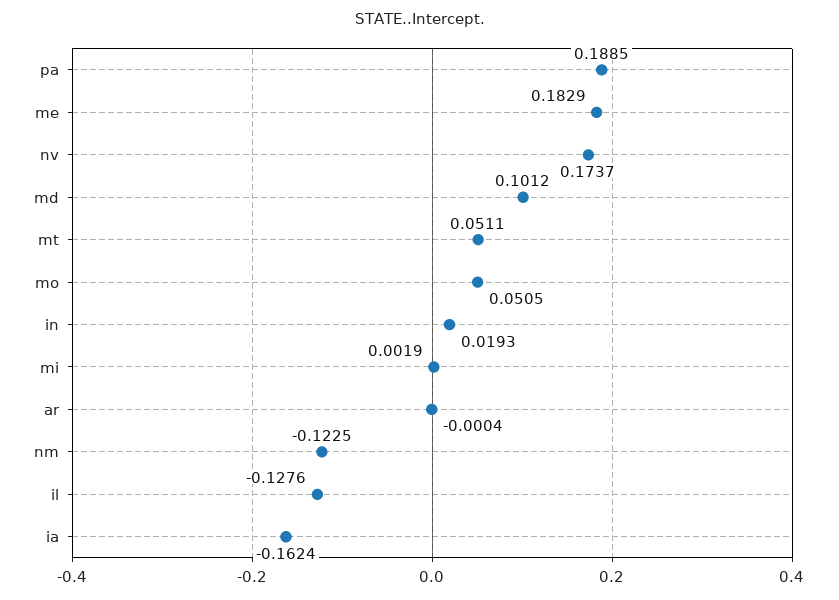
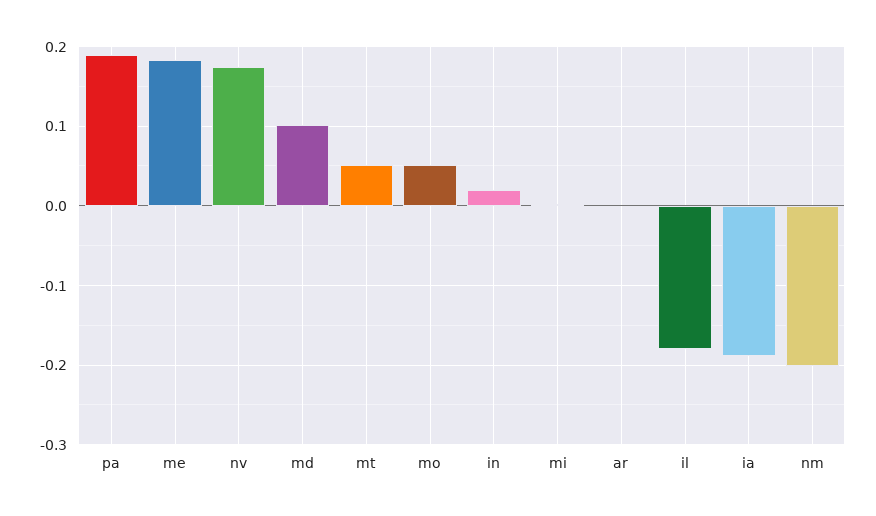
  {
    "pa": 0.1885,
    "me": 0.1829,
    "nv": 0.1737,
    "md": 0.1012,
    "mt": 0.0511,
    "mo": 0.0505,
    "in": 0.0193,
    "mi": 0.0019,
    "ar": -0.0004,
-   "nm": -0.1225,
+   "nm": -0.2,
-   "il": -0.1276,
+   "il": -0.18,
-   "ia": -0.1624
+   "ia": -0.19
  }

